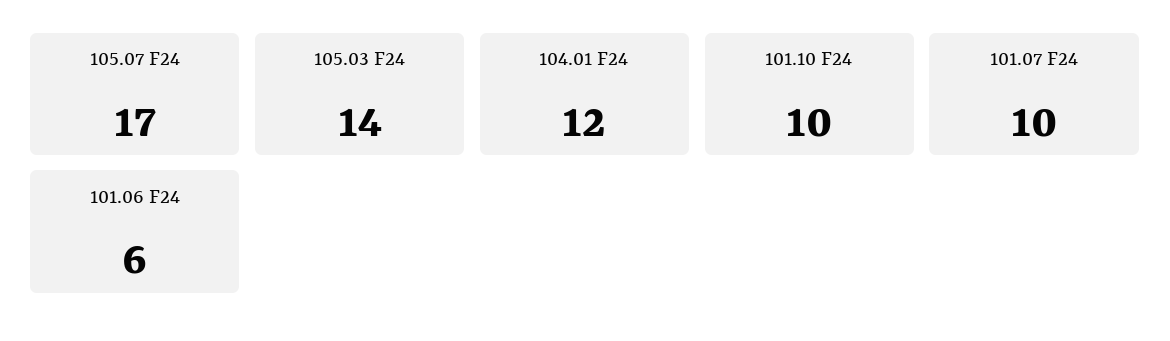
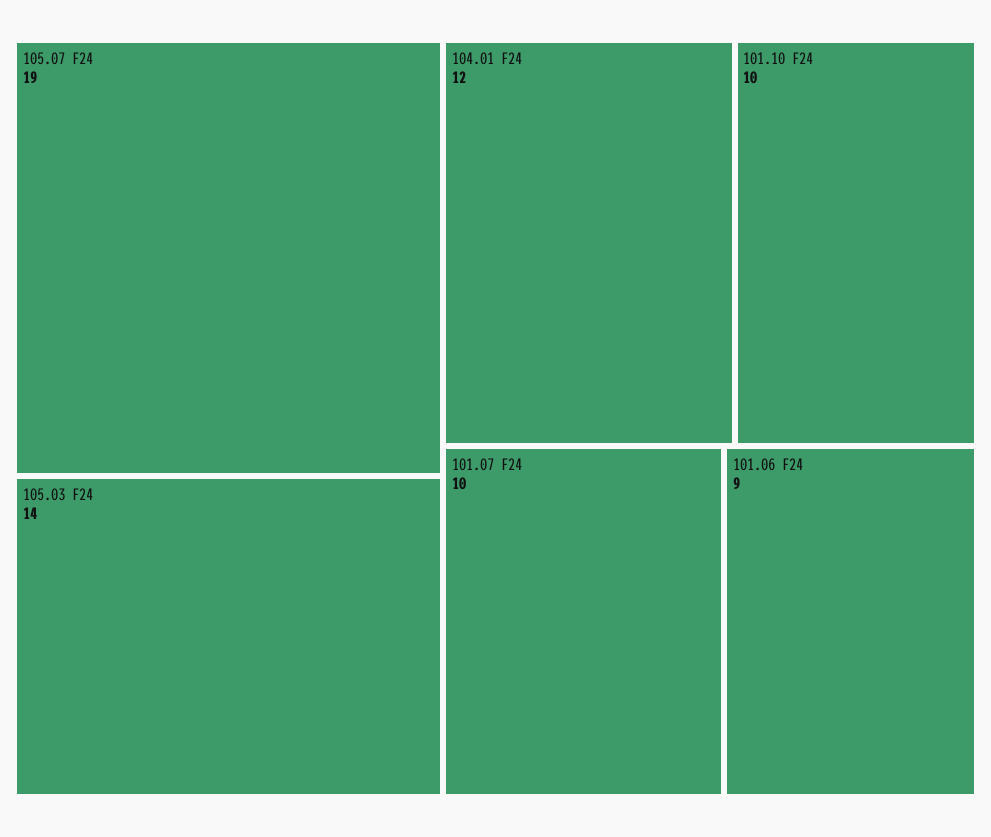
  {
-   "105.07 F24": 17,
+   "105.07 F24": 19,
    "105.03 F24": 14,
    "104.01 F24": 12,
    "101.10 F24": 10,
    "101.07 F24": 10,
-   "101.06 F24": 6
+   "101.06 F24": 9
  }

